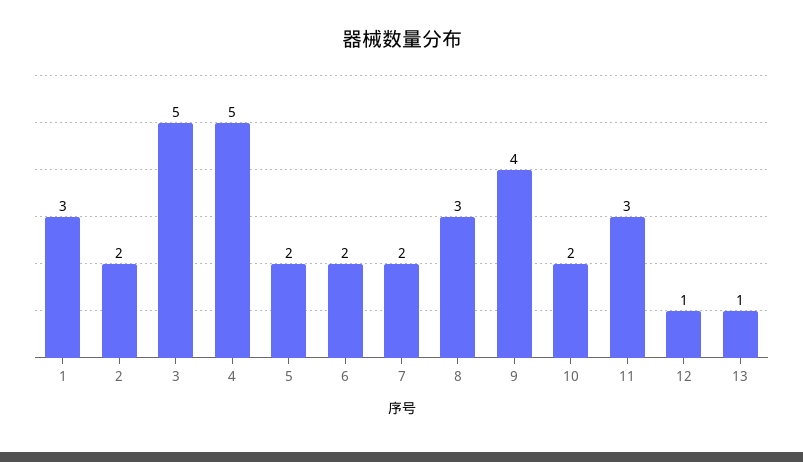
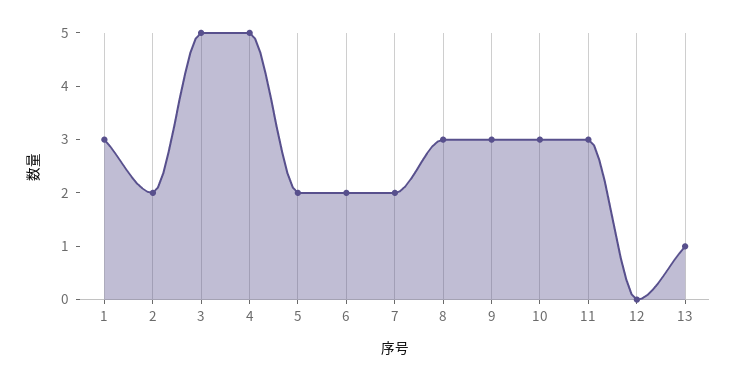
  {
    "1": 3,
    "2": 2,
    "3": 5,
    "4": 5,
    "5": 2,
    "6": 2,
    "7": 2,
    "8": 3,
-   "9": 4,
+   "9": 3,
-   "10": 2,
+   "10": 3,
    "11": 3,
-   "12": 1,
+   "12": 0,
    "13": 1
  }

